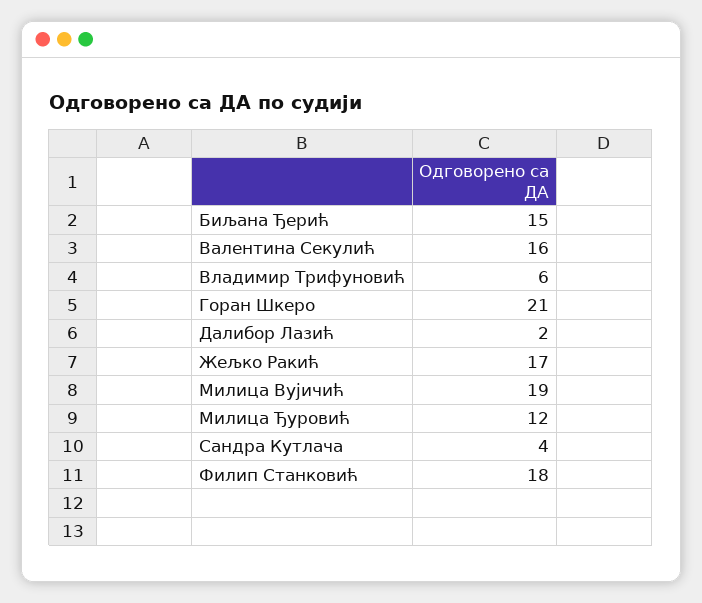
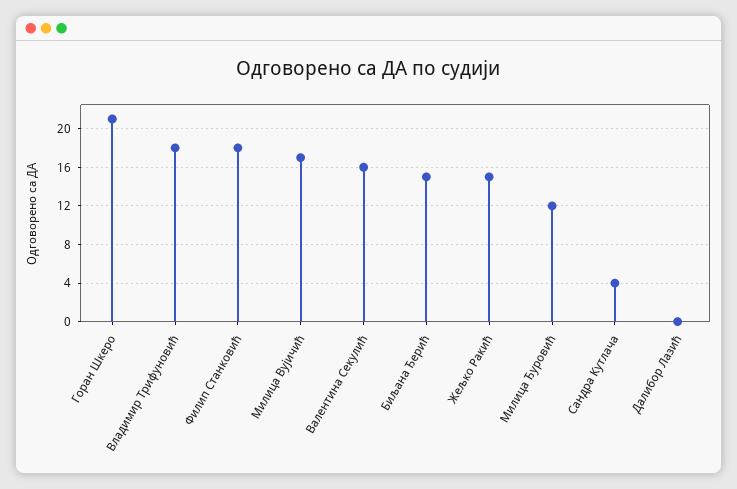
  {
    "Биљана Ђерић": 15,
    "Валентина Секулић": 16,
-   "Владимир Трифуновић": 6,
+   "Владимир Трифуновић": 18,
    "Горан Шкеро": 21,
-   "Далибор Лазић": 2,
+   "Далибор Лазић": 0,
-   "Жељко Ракић": 17,
+   "Жељко Ракић": 15,
-   "Милица Вујичић": 19,
+   "Милица Вујичић": 17,
    "Милица Ђуровић": 12,
    "Сандра Кутлача": 4,
    "Филип Станковић": 18
  }

